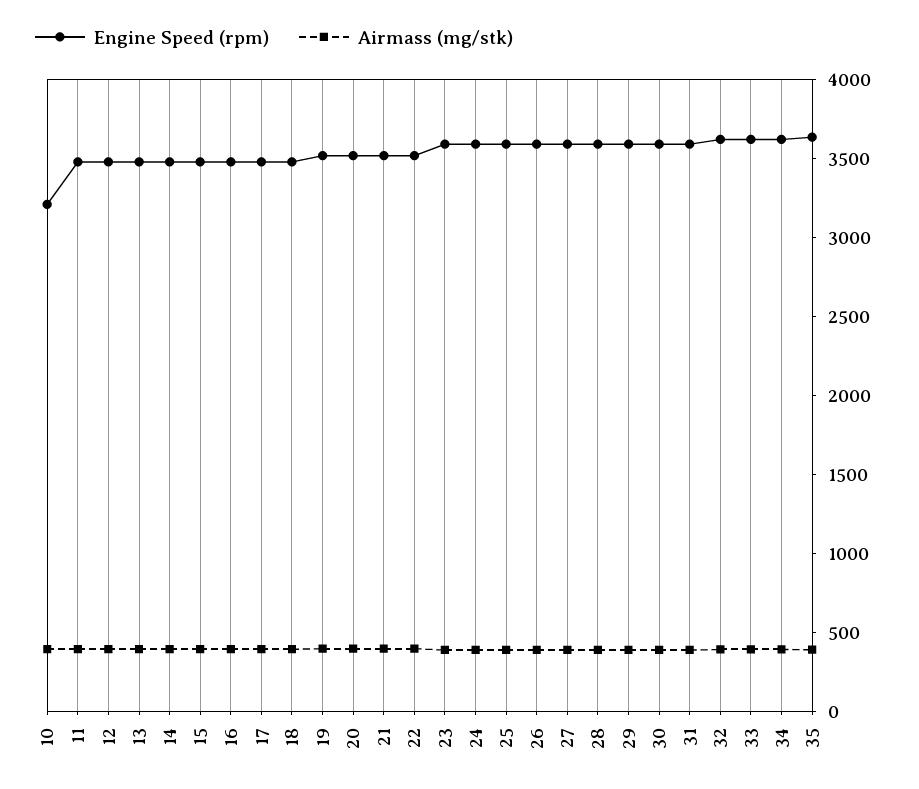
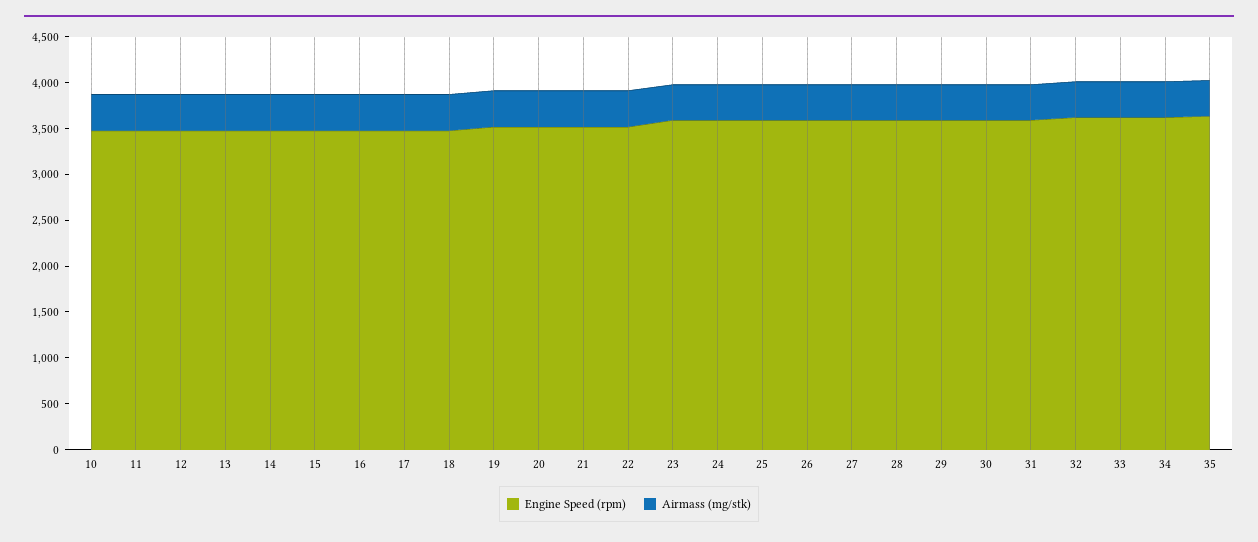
  {
    "Engine Speed (rpm)": {
-     "10": 3200,
+     "10": 3500,
      "11": 3500,
      "12": 3500,
      "13": 3500,
      "14": 3500,
      "15": 3500,
      "16": 3500,
      "17": 3500,
      "18": 3500,
      "19": 3500,
      "20": 3500,
      "21": 3500,
      "22": 3500,
      "23": 3600,
      "24": 3600,
      "25": 3600,
      "26": 3600,
      "27": 3600,
      "28": 3600,
      "29": 3600,
      "30": 3600,
      "31": 3600,
      "32": 3600,
      "33": 3600,
      "34": 3600,
      "35": 3600
    },
    "Airmass (mg/stk)": {
      "10": 400,
      "11": 400,
      "12": 400,
      "13": 400,
      "14": 400,
      "15": 400,
      "16": 400,
      "17": 400,
      "18": 400,
      "19": 400,
      "20": 400,
      "21": 400,
      "22": 400,
      "23": 400,
      "24": 400,
      "25": 400,
      "26": 400,
      "27": 400,
      "28": 400,
      "29": 400,
      "30": 400,
      "31": 400,
      "32": 400,
      "33": 400,
      "34": 400,
      "35": 400
    }
  }

